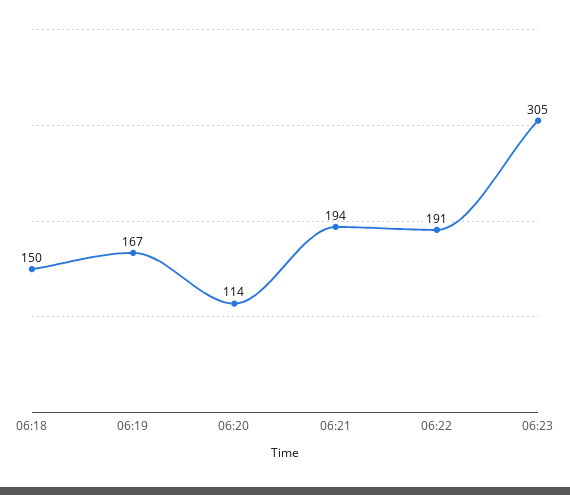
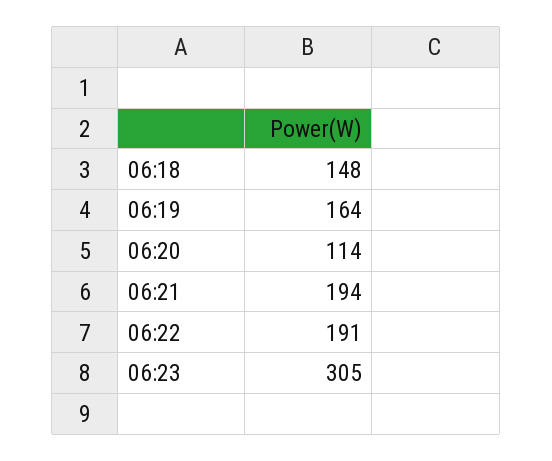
  {
-   "06:18": 150,
+   "06:18": 148,
-   "06:19": 167,
+   "06:19": 164,
    "06:20": 114,
    "06:21": 194,
    "06:22": 191,
    "06:23": 305
  }

